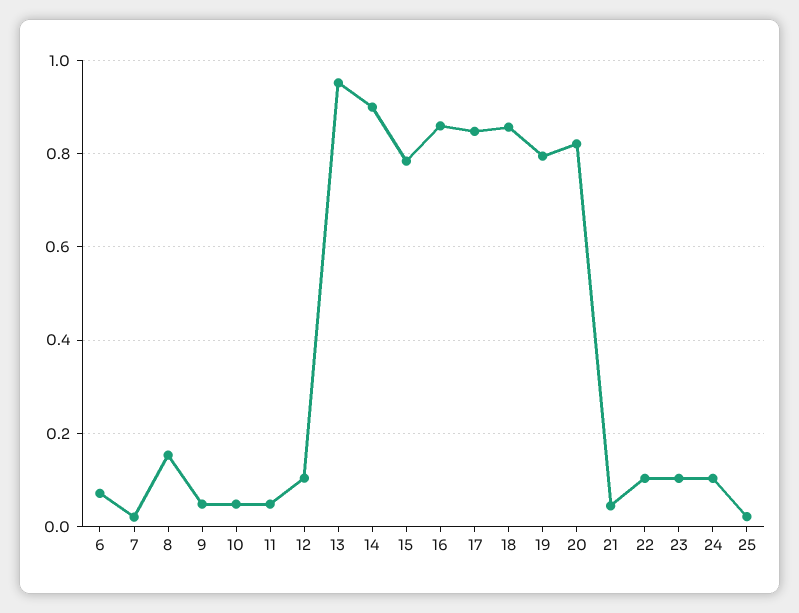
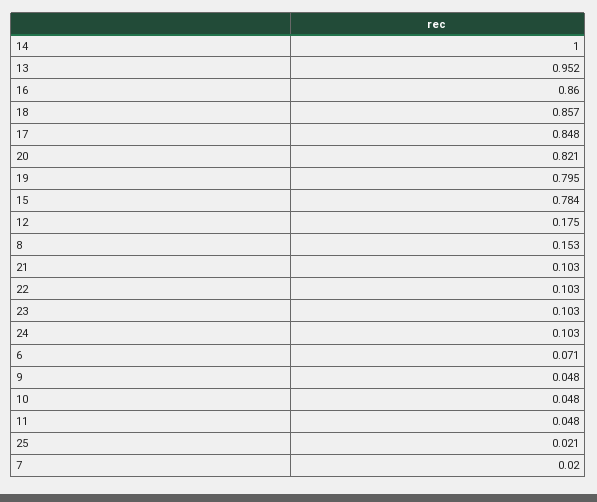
  {
    "6": 0.071,
    "7": 0.02,
    "8": 0.153,
    "9": 0.048,
    "10": 0.048,
    "11": 0.048,
-   "12": 0.1,
+   "12": 0.175,
    "13": 0.952,
-   "14": 0.9,
+   "14": 1,
    "15": 0.784,
    "16": 0.86,
    "17": 0.848,
    "18": 0.857,
    "19": 0.795,
    "20": 0.821,
-   "21": 0.04,
+   "21": 0.103,
    "22": 0.103,
    "23": 0.103,
    "24": 0.103,
    "25": 0.021
  }

